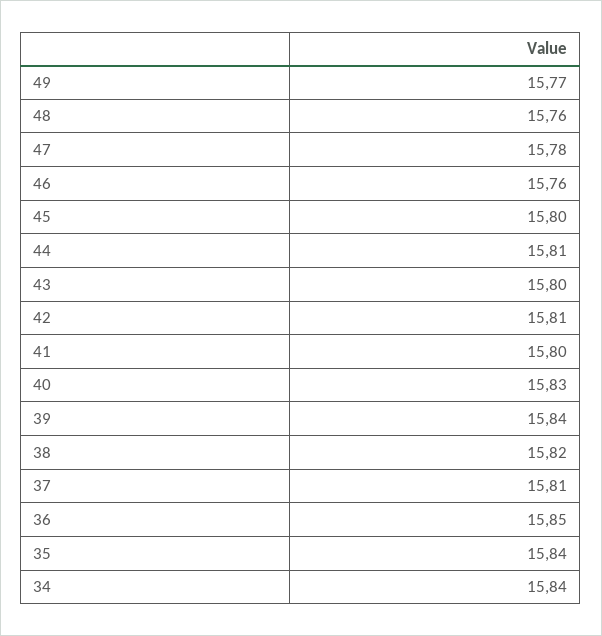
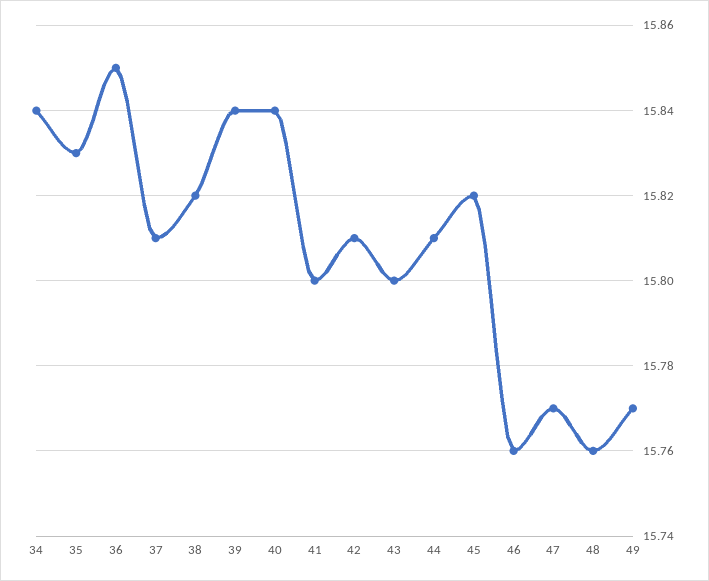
  {
    "49": 15.77,
    "48": 15.76,
-   "47": 15.78,
+   "47": 15.77,
    "46": 15.76,
-   "45": 15.8,
+   "45": 15.82,
    "44": 15.81,
    "43": 15.8,
    "42": 15.81,
    "41": 15.8,
-   "40": 15.83,
+   "40": 15.84,
    "39": 15.84,
    "38": 15.82,
    "37": 15.81,
    "36": 15.85,
-   "35": 15.84,
+   "35": 15.83,
    "34": 15.84
  }

